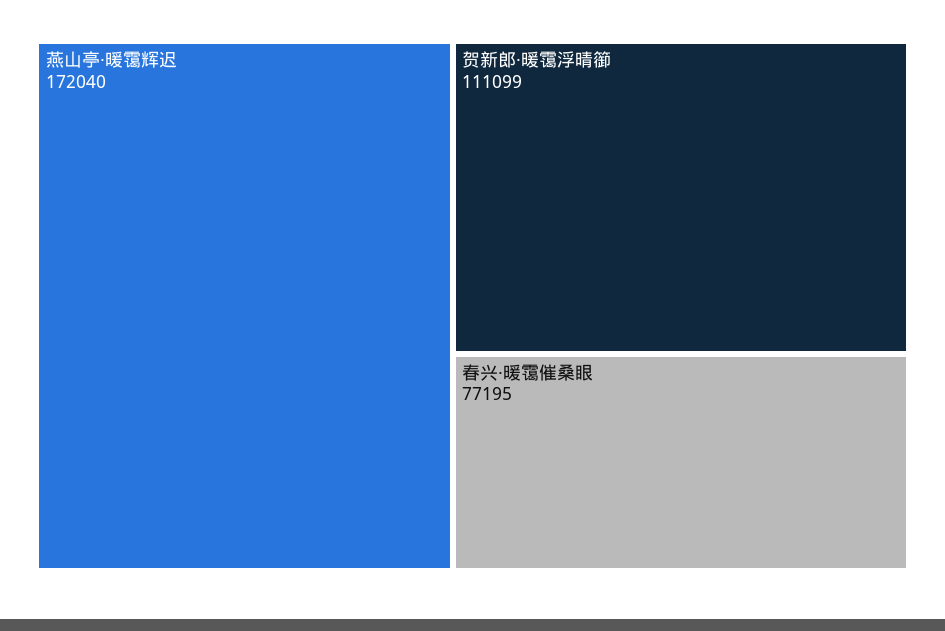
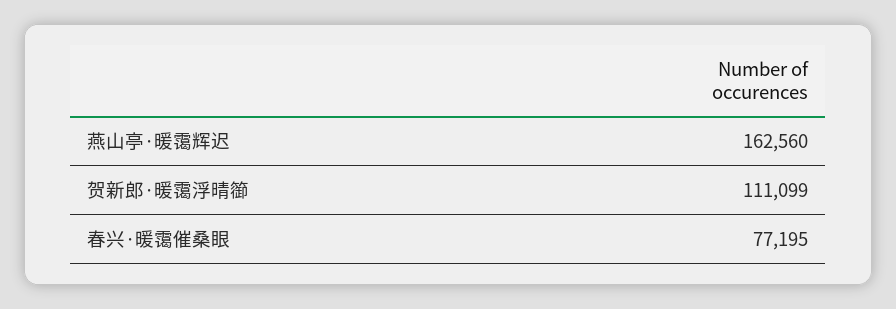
  {
-   "燕山亭·暖霭辉迟": 172040,
+   "燕山亭·暖霭辉迟": 162560,
    "贺新郎·暖霭浮晴篽": 111099,
    "春兴·暖霭催桑眼": 77195
  }

